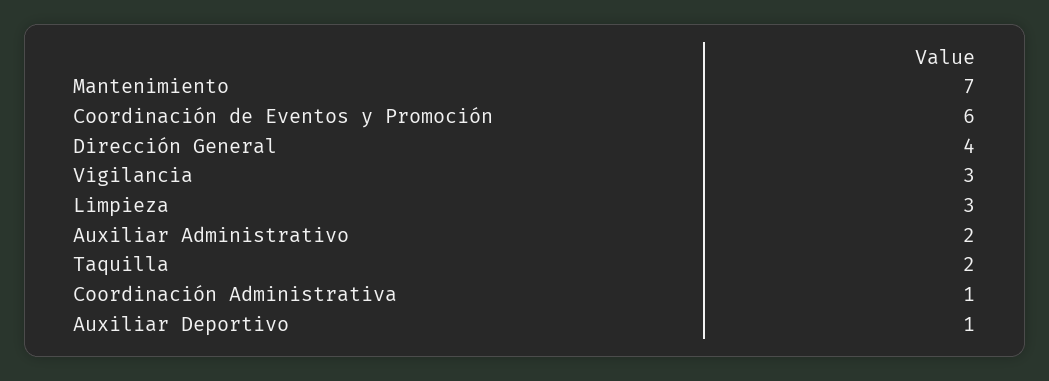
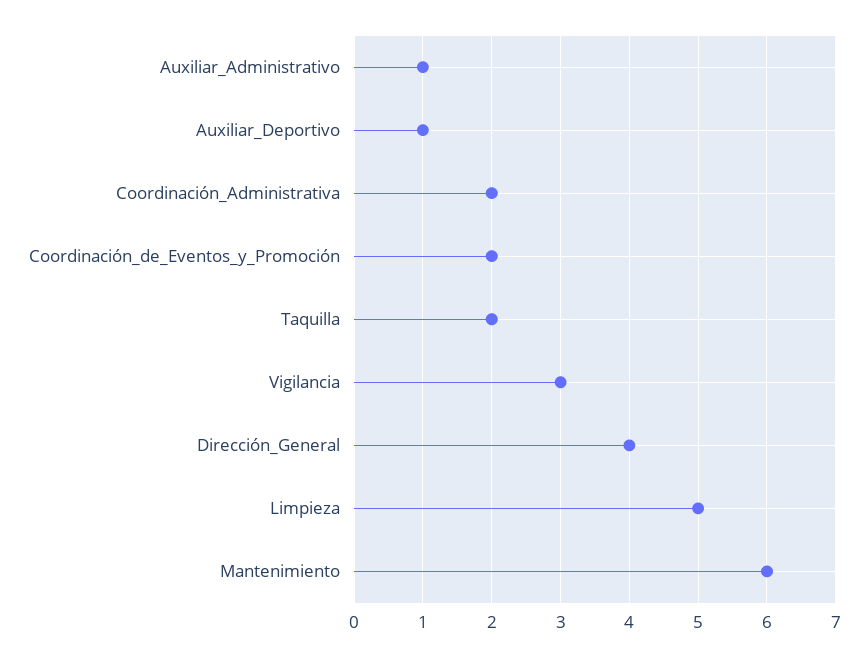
  {
-   "Mantenimiento": 7,
+   "Mantenimiento": 6,
-   "Coordinación de Eventos y Promoción": 6,
+   "Coordinación de Eventos y Promoción": 2,
    "Dirección General": 4,
    "Vigilancia": 3,
-   "Limpieza": 3,
+   "Limpieza": 5,
-   "Auxiliar Administrativo": 2,
+   "Auxiliar Administrativo": 1,
    "Taquilla": 2,
-   "Coordinación Administrativa": 1,
+   "Coordinación Administrativa": 2,
    "Auxiliar Deportivo": 1
  }

